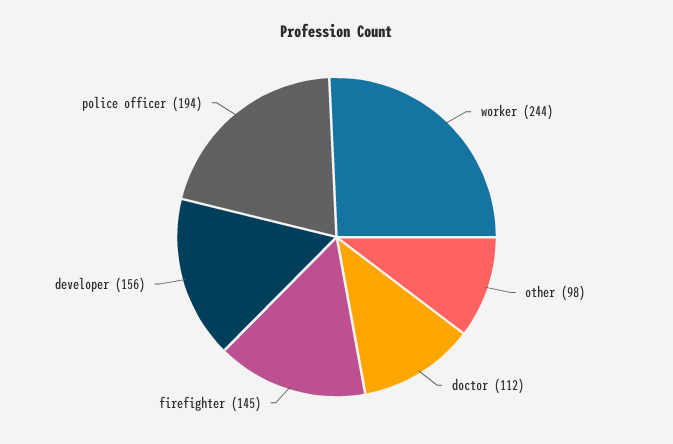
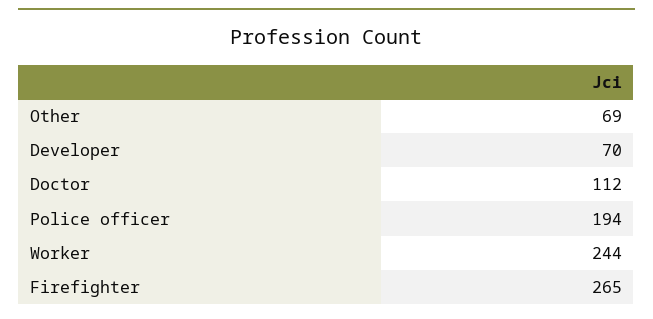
  {
    "worker": 244,
-   "other": 98,
+   "other": 69,
    "doctor": 112,
-   "firefighter": 145,
+   "firefighter": 265,
-   "developer": 156,
+   "developer": 70,
    "police officer": 194
  }

